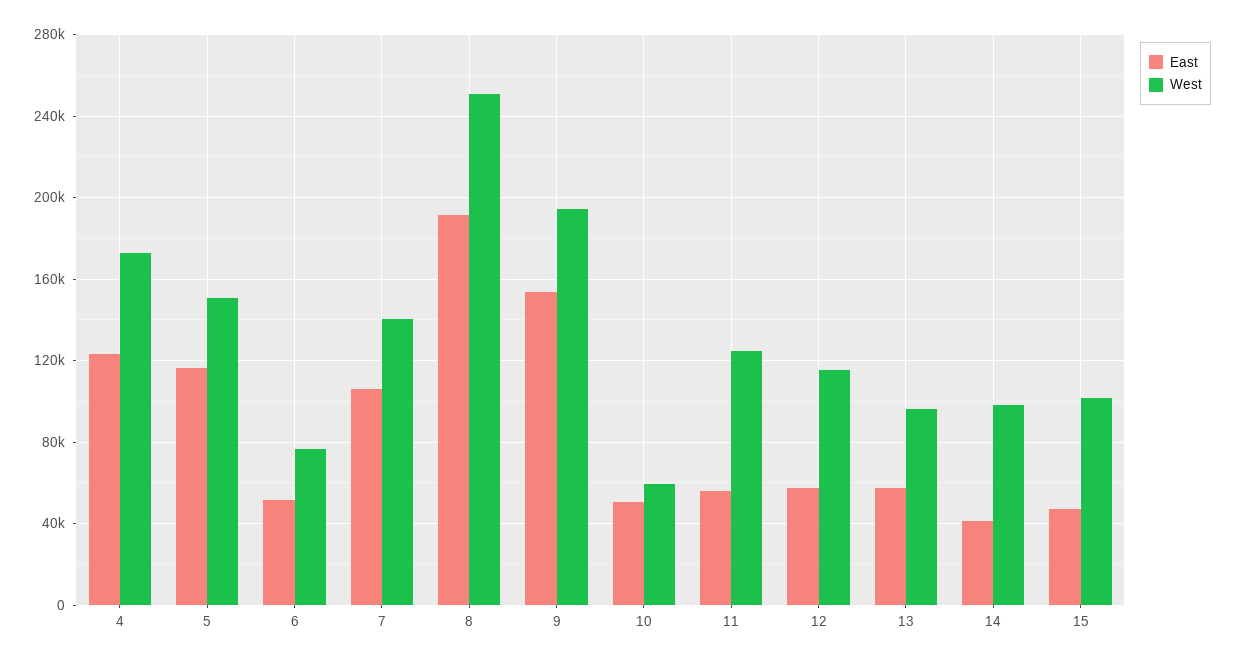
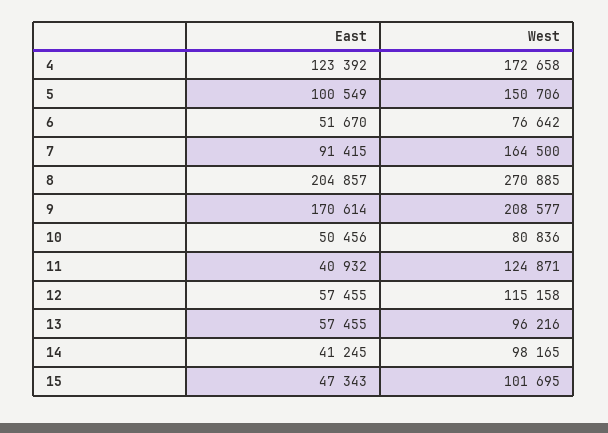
  {
    "East": {
      "4": 123392,
-     "5": 115000,
+     "5": 100549,
      "6": 51670,
-     "7": 105000,
+     "7": 91415,
-     "8": 190000,
+     "8": 204857,
-     "9": 155000,
+     "9": 170614,
      "10": 50456,
-     "11": 55000,
+     "11": 40932,
      "12": 57455,
      "13": 57455,
      "14": 41245,
      "15": 47343
    },
    "West": {
      "4": 172658,
      "5": 150706,
      "6": 76642,
-     "7": 140000,
+     "7": 164500,
-     "8": 250000,
+     "8": 270885,
-     "9": 195000,
+     "9": 208577,
-     "10": 60000,
+     "10": 80836,
      "11": 124871,
      "12": 115158,
      "13": 96216,
      "14": 98165,
      "15": 101695
    }
  }

